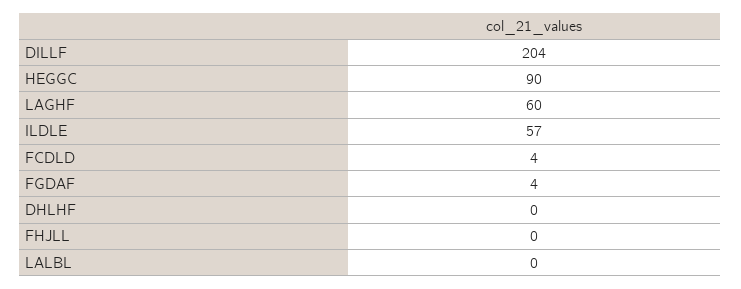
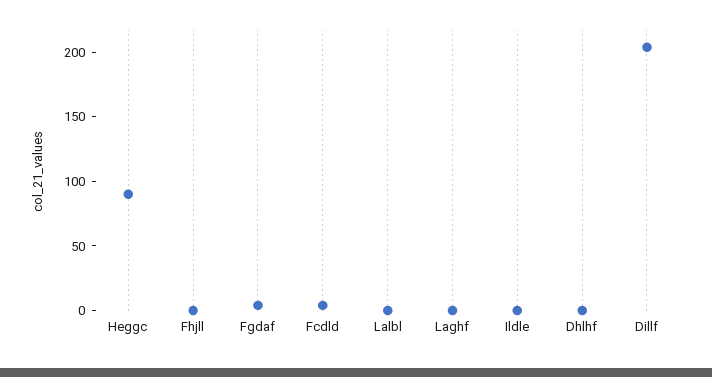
  {
    "DILLF": 204,
    "HEGGC": 90,
-   "LAGHF": 60,
+   "LAGHF": 0,
-   "ILDLE": 57,
+   "ILDLE": 0,
    "FCDLD": 4,
    "FGDAF": 4,
    "DHLHF": 0,
    "FHJLL": 0,
    "LALBL": 0
  }

